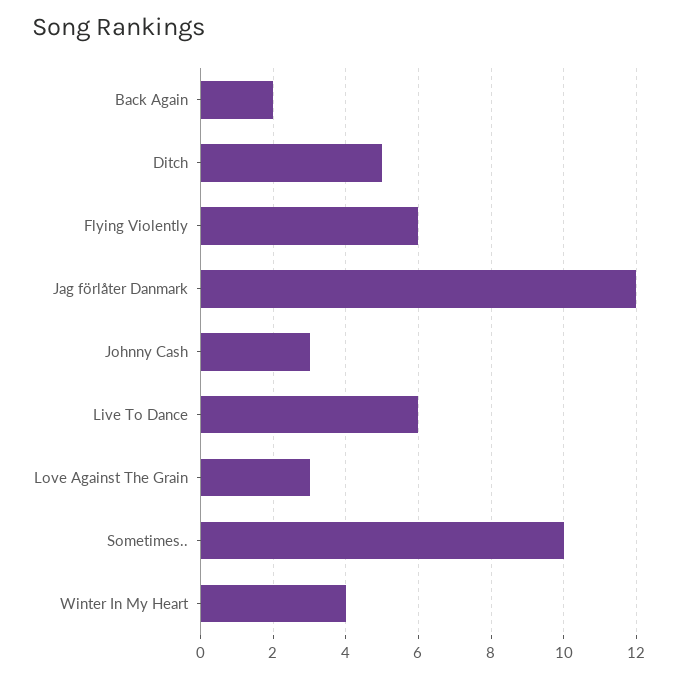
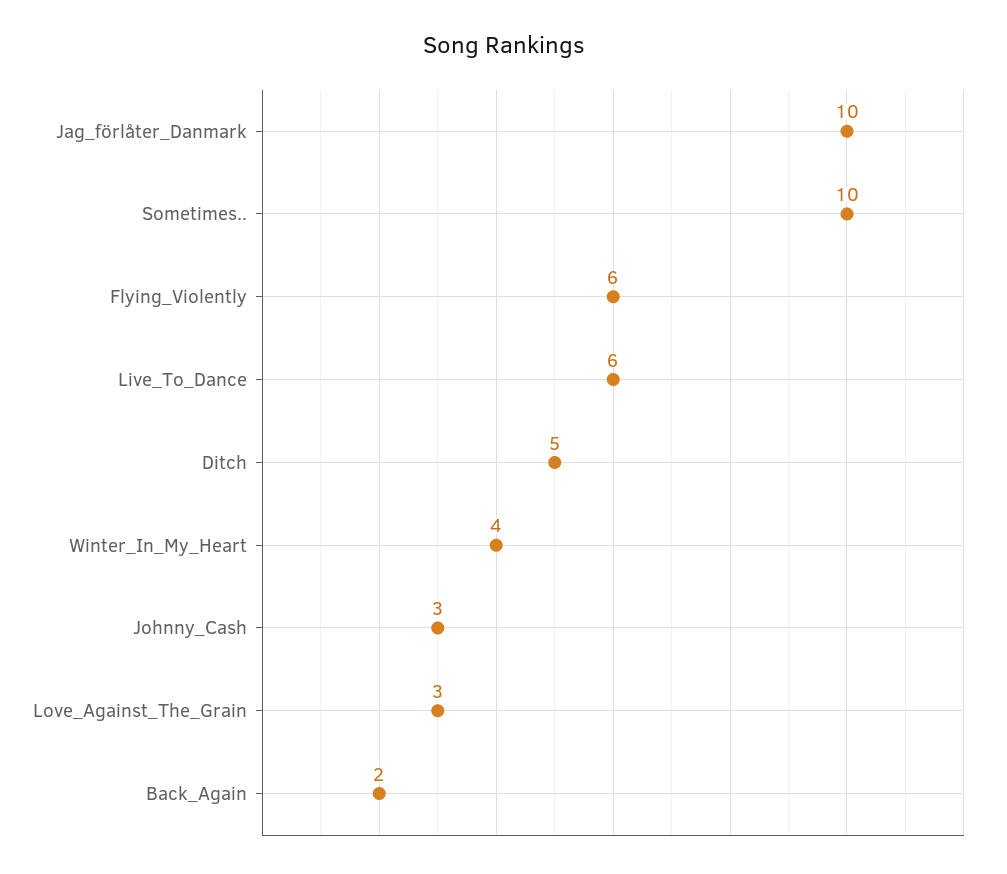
  {
    "Back Again": 2,
    "Ditch": 5,
    "Flying Violently": 6,
-   "Jag förlåter Danmark": 12,
+   "Jag förlåter Danmark": 10,
    "Johnny Cash": 3,
    "Live To Dance": 6,
    "Love Against The Grain": 3,
    "Sometimes..": 10,
    "Winter In My Heart": 4
  }

